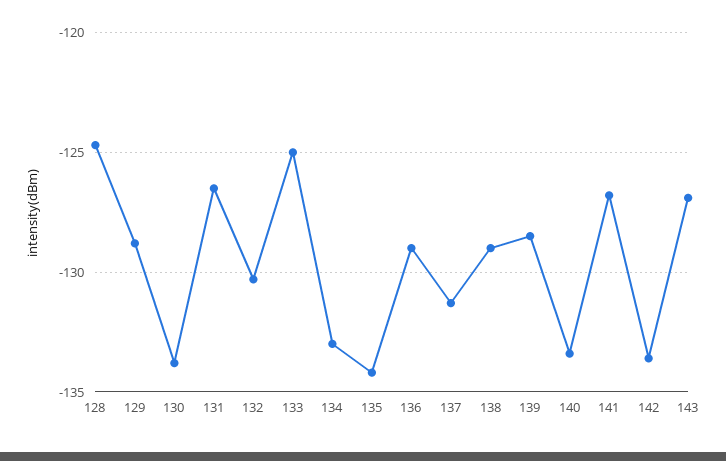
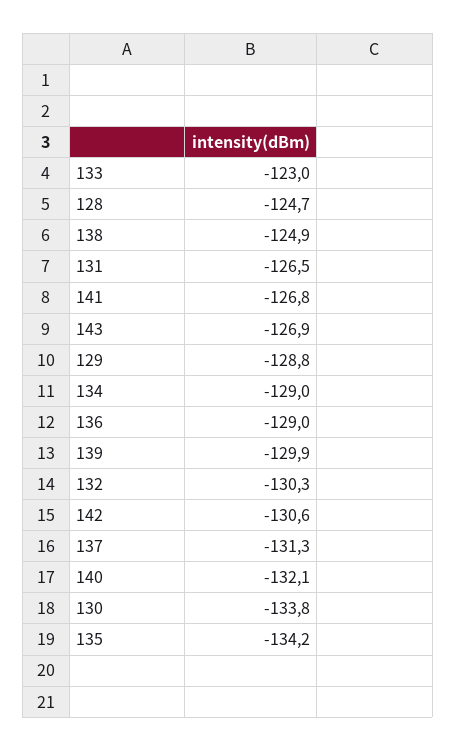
  {
    "128": -124.7,
    "129": -128.8,
    "130": -133.8,
    "131": -126.5,
    "132": -130.3,
-   "133": -125,
+   "133": -123,
-   "134": -133,
+   "134": -129,
    "135": -134.2,
    "136": -129,
    "137": -131.3,
-   "138": -129,
+   "138": -124.9,
-   "139": -128.5,
+   "139": -129.9,
-   "140": -133.5,
+   "140": -132.1,
    "141": -126.8,
-   "142": -133.5,
+   "142": -130.6,
    "143": -126.9
  }

